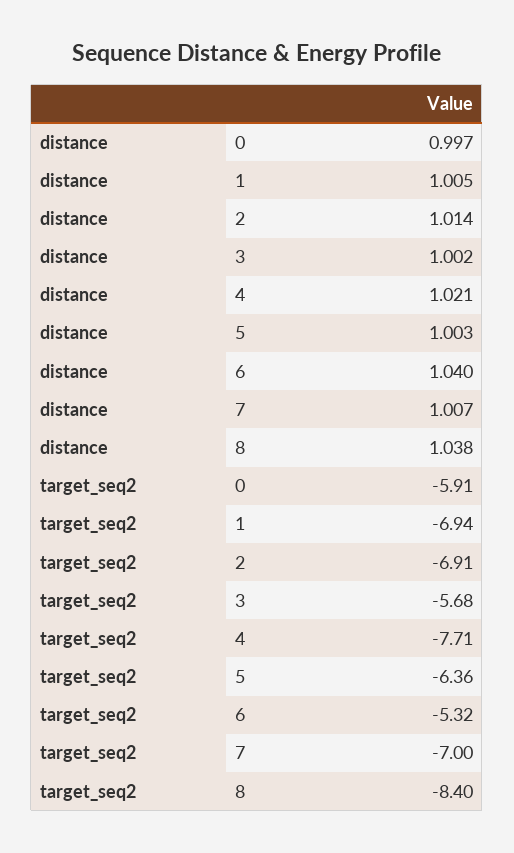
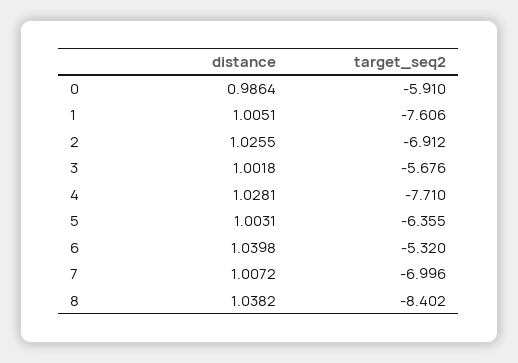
  {
    "distance": {
-     "0": 0.997,
+     "0": 0.9864,
      "1": 1.0051,
-     "2": 1.014,
+     "2": 1.0255,
      "3": 1.0018,
-     "4": 1.021,
+     "4": 1.0281,
      "5": 1.0031,
      "6": 1.0398,
      "7": 1.0072,
      "8": 1.0382
    },
    "target_seq2": {
      "0": -5.91,
-     "1": -6.94,
+     "1": -7.606,
      "2": -6.912,
      "3": -5.676,
      "4": -7.71,
      "5": -6.355,
      "6": -5.32,
      "7": -6.996,
      "8": -8.402
    }
  }

